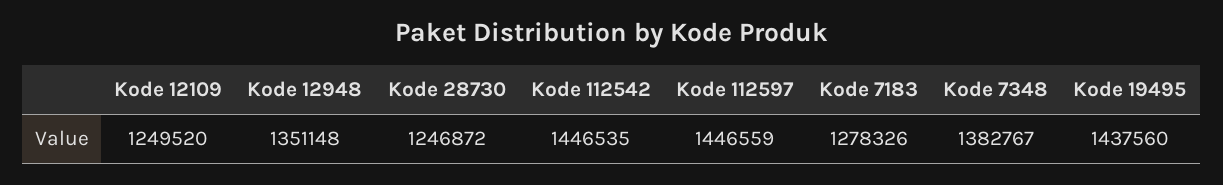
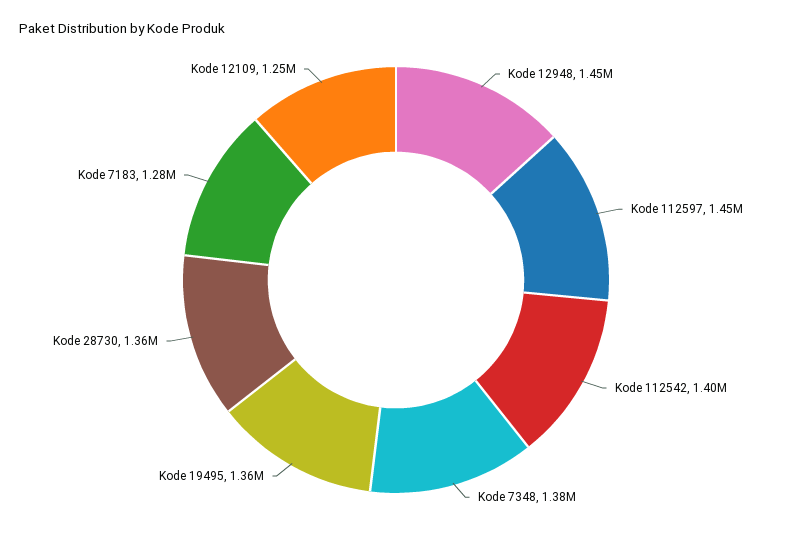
  {
    "Kode 12109": 1249520,
-   "Kode 12948": 1351148,
+   "Kode 12948": 1450000,
-   "Kode 28730": 1246872,
+   "Kode 28730": 1360000,
-   "Kode 112542": 1446535,
+   "Kode 112542": 1400000,
    "Kode 112597": 1446559,
    "Kode 7183": 1278326,
    "Kode 7348": 1382767,
-   "Kode 19495": 1437560
+   "Kode 19495": 1360000
  }

